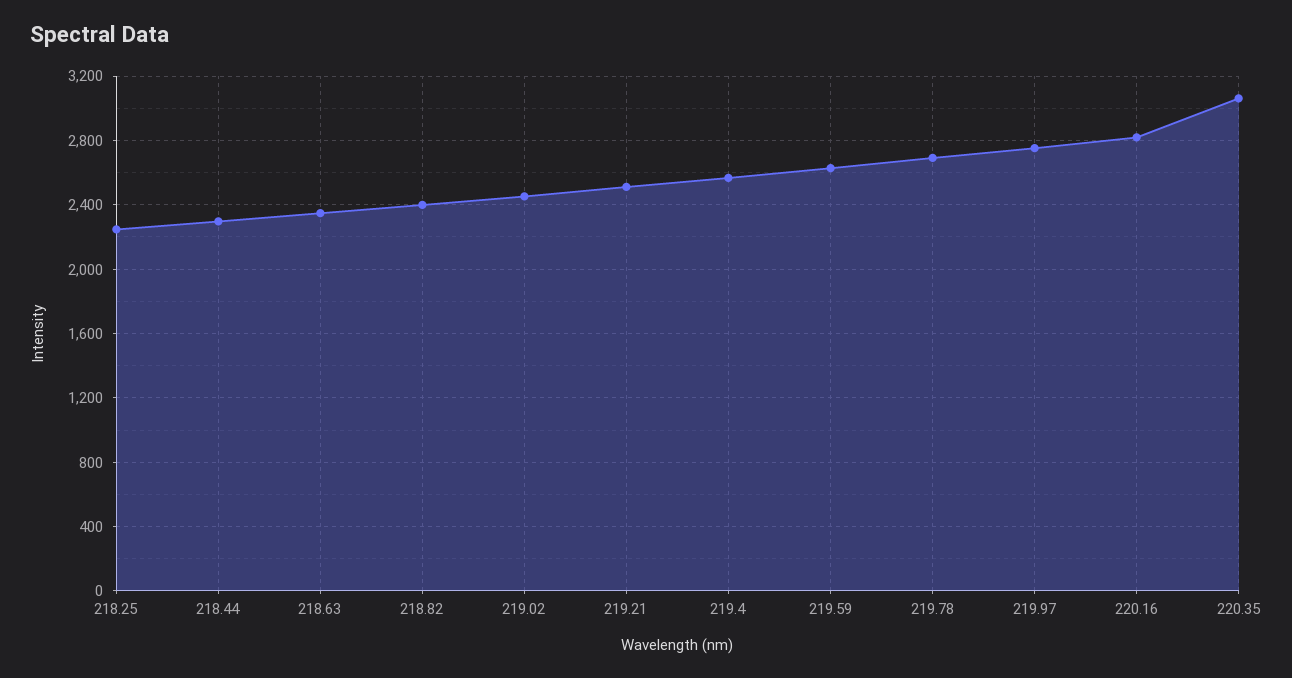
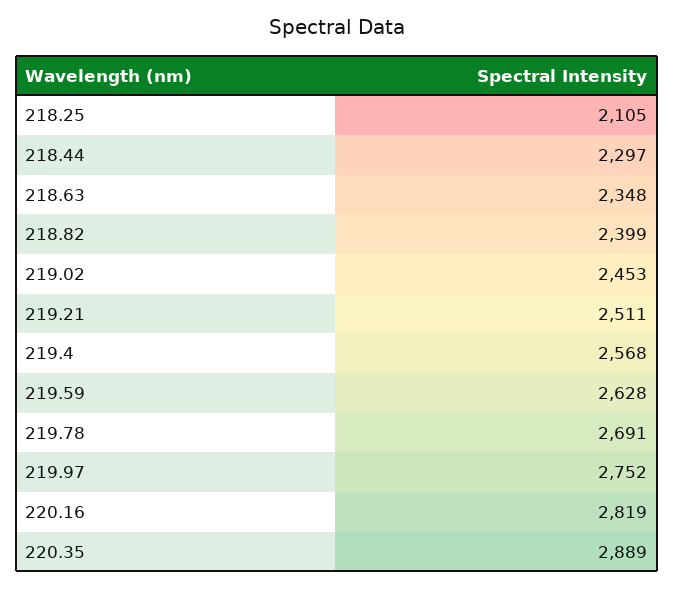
  {
-   "218.25": 2250,
+   "218.25": 2105,
    "218.44": 2297,
    "218.63": 2348,
    "218.82": 2399,
    "219.02": 2453,
    "219.21": 2511,
    "219.4": 2568,
    "219.59": 2628,
    "219.78": 2691,
    "219.97": 2752,
    "220.16": 2819,
-   "220.35": 3050
+   "220.35": 2889
  }

